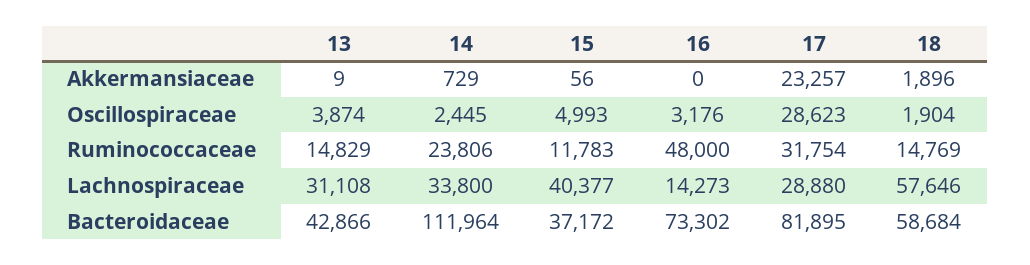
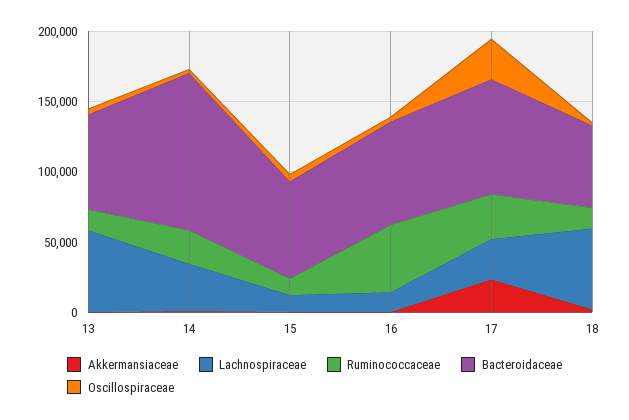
  {
    "Akkermansiaceae": {
      "13": 9,
      "14": 729,
      "15": 56,
      "16": 0,
      "17": 23257,
      "18": 1896
    },
    "Oscillospiraceae": {
      "13": 3874,
      "14": 2445,
      "15": 4993,
      "16": 3176,
      "17": 28623,
      "18": 1904
    },
    "Ruminococcaceae": {
      "13": 14829,
      "14": 23806,
      "15": 11783,
      "16": 48000,
      "17": 31754,
      "18": 14769
    },
    "Lachnospiraceae": {
-     "13": 31108,
+     "13": 60000,
      "14": 33800,
-     "15": 40377,
+     "15": 10000,
      "16": 14273,
      "17": 28880,
      "18": 57646
    },
    "Bacteroidaceae": {
-     "13": 42866,
+     "13": 70000,
      "14": 111964,
-     "15": 37172,
+     "15": 70000,
      "16": 73302,
      "17": 81895,
      "18": 58684
    }
  }

